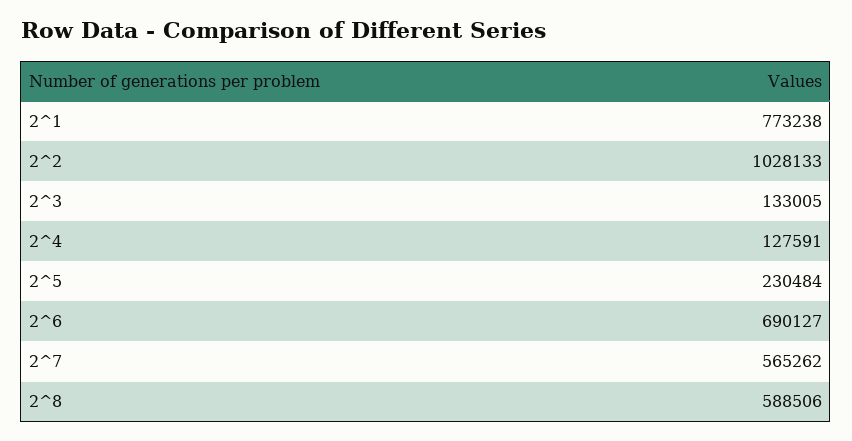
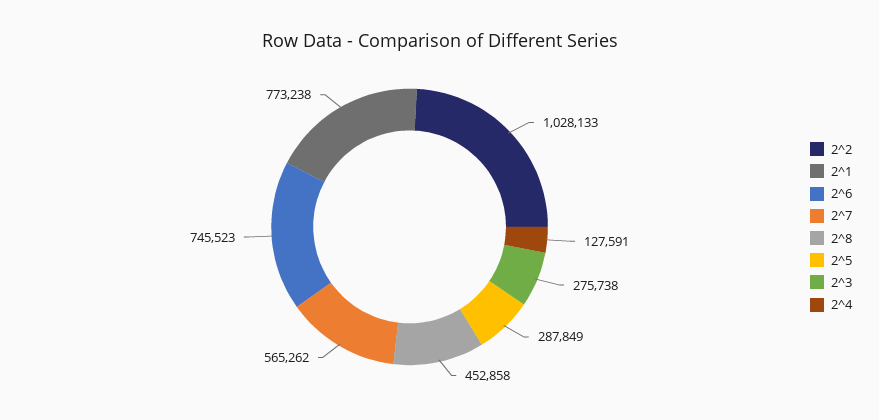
  {
    "2^1": 773238,
    "2^2": 1028133,
-   "2^3": 133005,
+   "2^3": 275738,
    "2^4": 127591,
-   "2^5": 230484,
+   "2^5": 287849,
-   "2^6": 690127,
+   "2^6": 745523,
    "2^7": 565262,
-   "2^8": 588506
+   "2^8": 452858
  }

